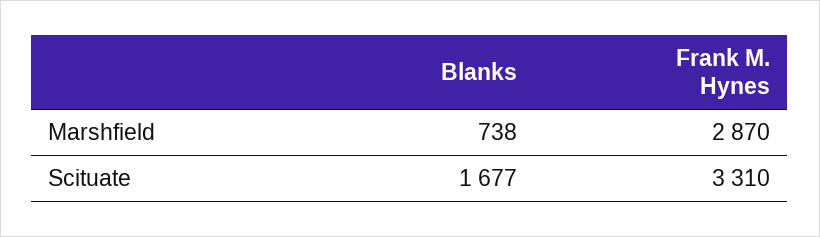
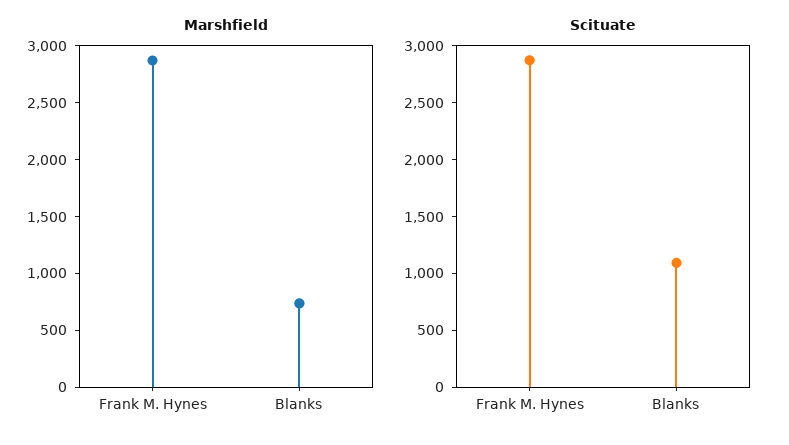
  {
    "Marshfield": {
      "Blanks": 738,
      "Frank M. Hynes": 2870
    },
    "Scituate": {
-     "Blanks": 1677,
+     "Blanks": 1100,
-     "Frank M. Hynes": 3310
+     "Frank M. Hynes": 2900
    }
  }

